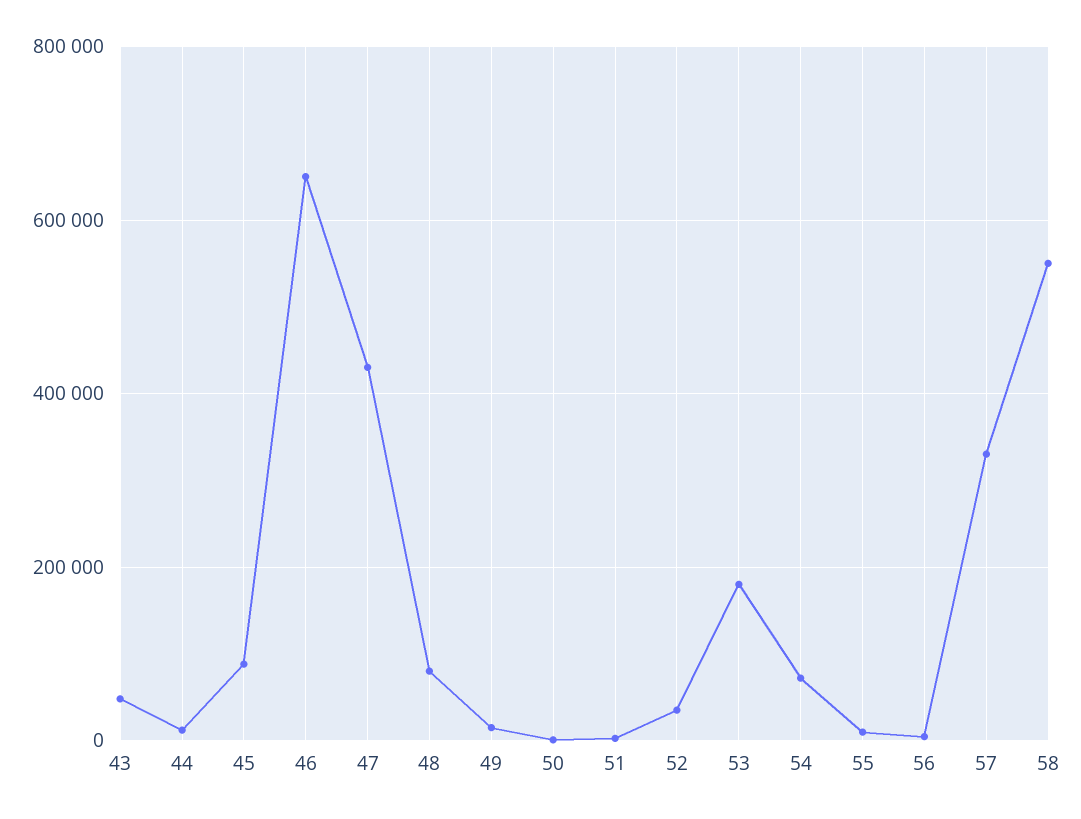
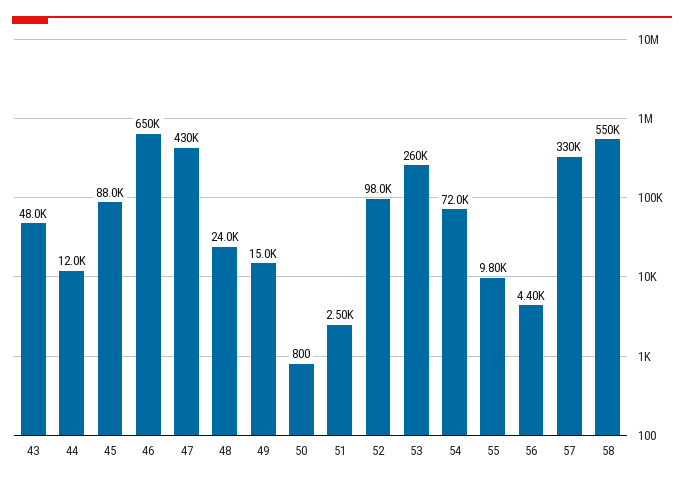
  {
    "43": 48000,
    "44": 12000,
    "45": 88000,
    "46": 650000,
    "47": 430000,
-   "48": 80000,
+   "48": 24000,
    "49": 15000,
    "50": 800,
    "51": 2500,
-   "52": 40000,
+   "52": 98000,
-   "53": 180000,
+   "53": 260000,
    "54": 72000,
    "55": 9800,
    "56": 4400,
    "57": 330000,
    "58": 550000
  }

